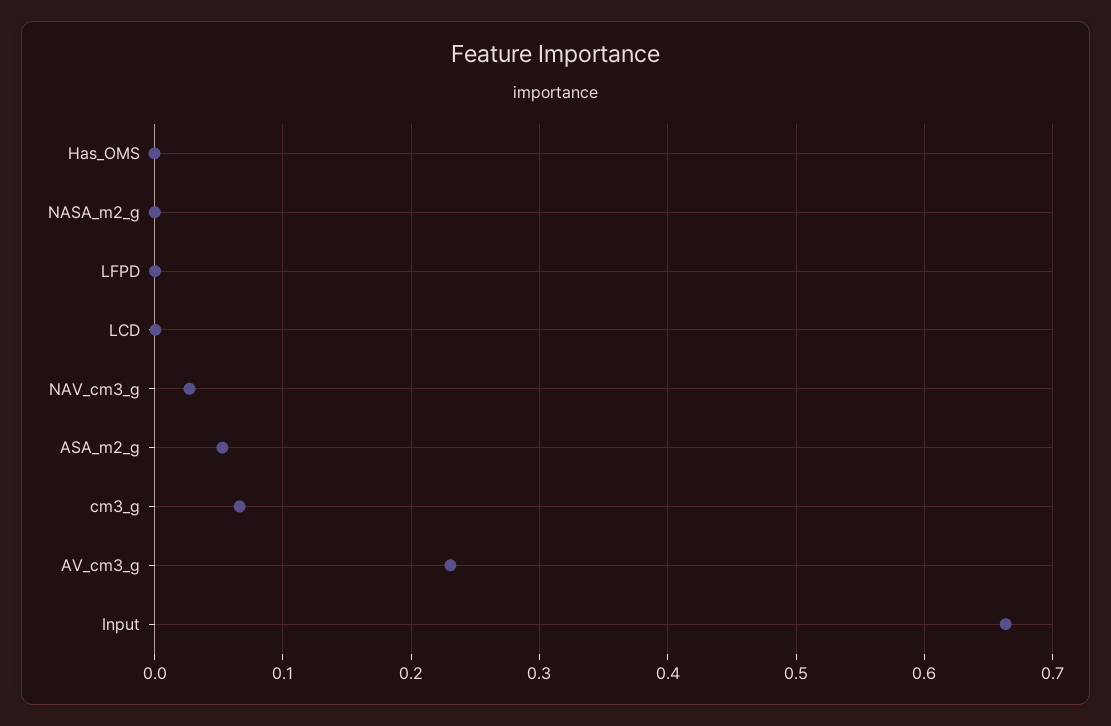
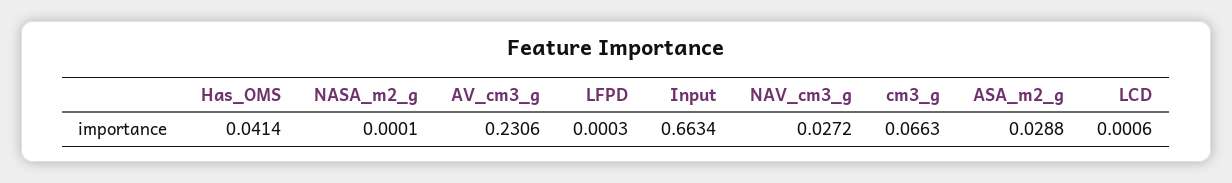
  {
-   "Has_OMS": 0,
+   "Has_OMS": 0.0414,
    "NASA_m2_g": 0.0001,
    "LFPD": 0.0003,
    "LCD": 0.0006,
    "NAV_cm3_g": 0.0272,
-   "ASA_m2_g": 0.05,
+   "ASA_m2_g": 0.0288,
    "cm3_g": 0.0663,
    "AV_cm3_g": 0.2306,
    "Input": 0.6634
  }

